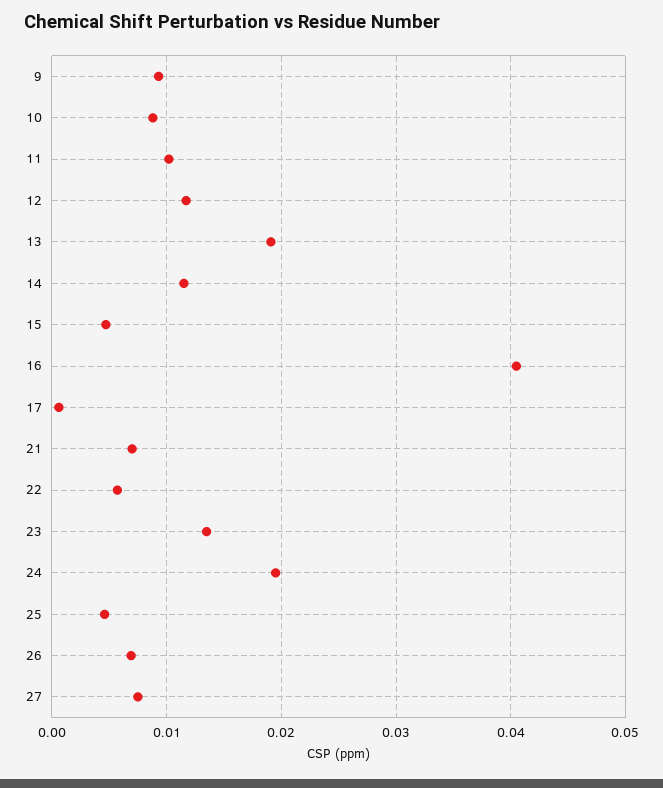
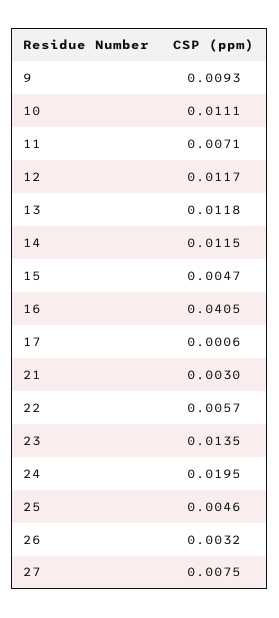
  {
    "9": 0.0093,
-   "10": 0.009,
+   "10": 0.0111,
-   "11": 0.01,
+   "11": 0.0071,
    "12": 0.0117,
-   "13": 0.019,
+   "13": 0.0118,
    "14": 0.0115,
    "15": 0.0047,
    "16": 0.0405,
    "17": 0.0006,
-   "21": 0.007,
+   "21": 0.003,
    "22": 0.0057,
    "23": 0.0135,
    "24": 0.0195,
    "25": 0.0046,
-   "26": 0.007,
+   "26": 0.0032,
    "27": 0.0075
  }

